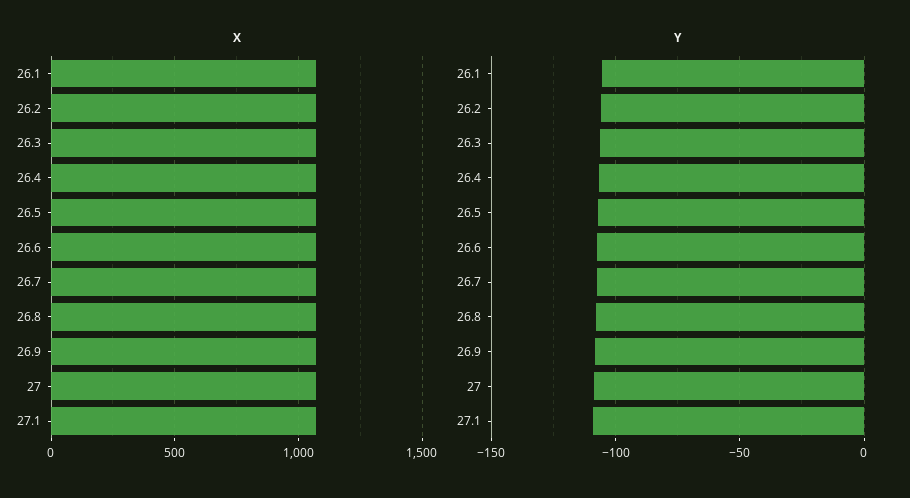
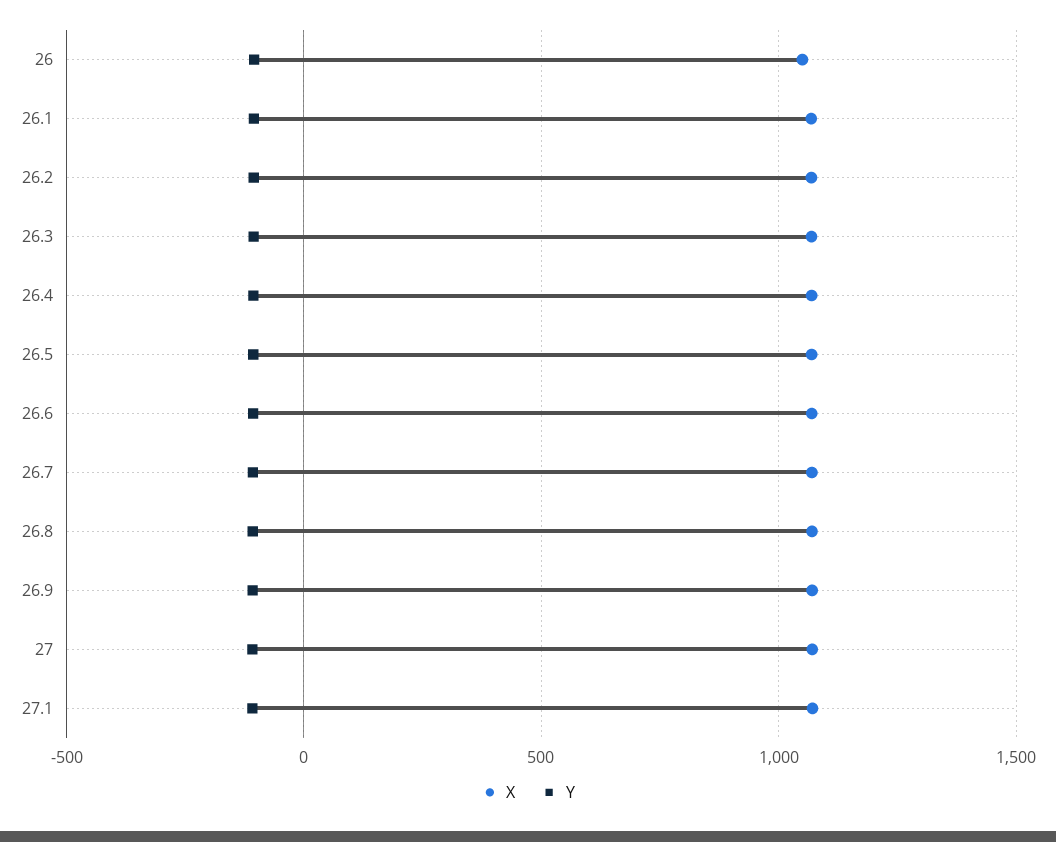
  {
    "X": {
      "26.1": 1050,
      "26.2": 1050,
      "26.3": 1050,
      "26.4": 1050,
      "26.5": 1050,
      "26.6": 1050,
      "26.7": 1050,
      "26.8": 1050,
      "26.9": 1050,
      "27": 1050,
-     "27.1": 1050
+     "27.1": 1050,
+     "26": 1050
    },
    "Y": {
      "26.1": -105,
      "26.2": -105,
      "26.3": -105,
      "26.4": -105,
      "26.5": -105,
      "26.6": -105,
      "26.7": -110,
      "26.8": -110,
      "26.9": -110,
      "27": -110,
-     "27.1": -110
+     "27.1": -110,
+     "26": -100
    }
  }

